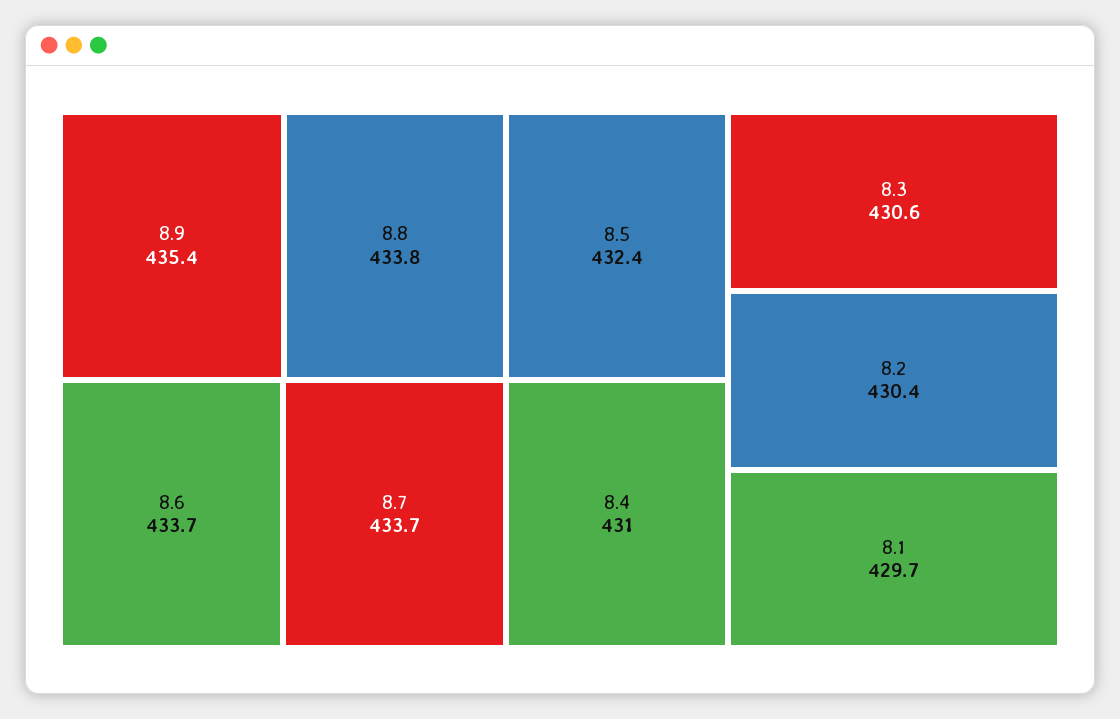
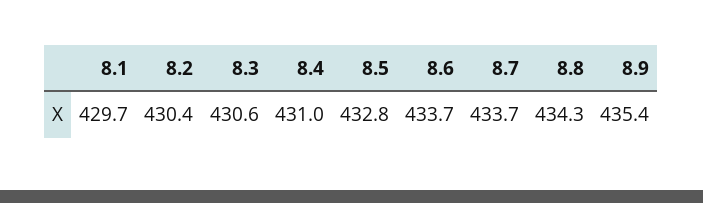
  {
    "8.9": 435.4,
-   "8.8": 433.8,
+   "8.8": 434.3,
    "8.6": 433.7,
    "8.7": 433.7,
-   "8.5": 432.4,
+   "8.5": 432.8,
    "8.4": 431,
    "8.3": 430.6,
    "8.2": 430.4,
    "8.1": 429.7
  }

